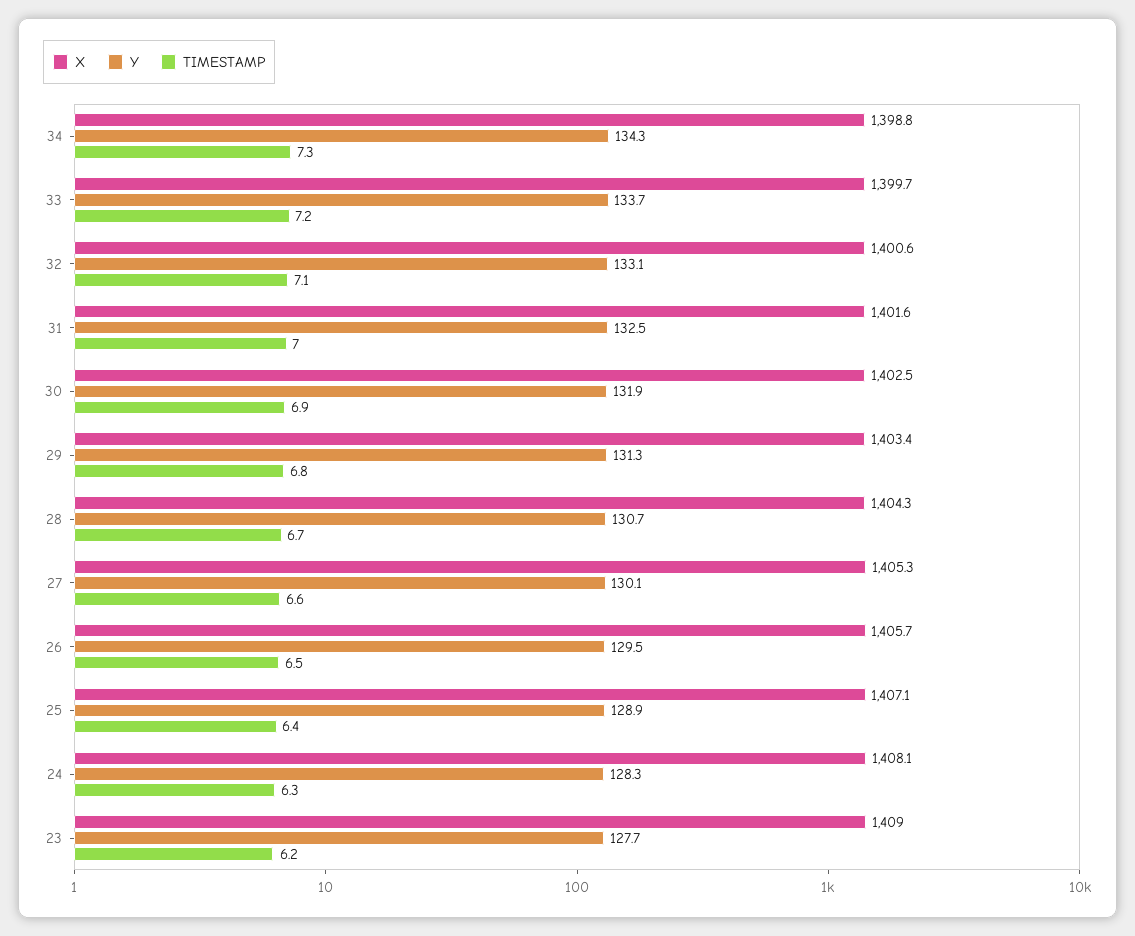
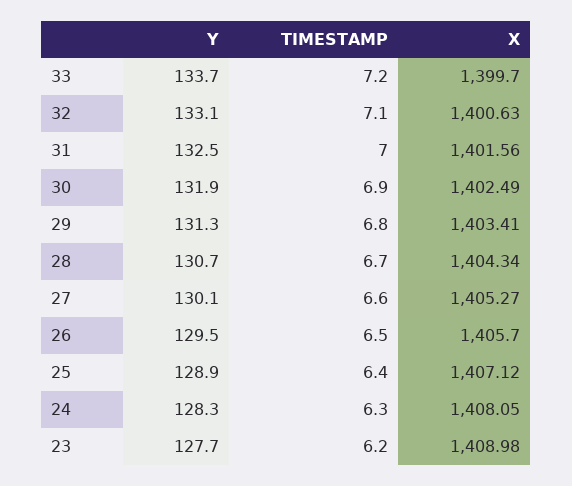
  {
    "X": {
-     "34": 1398.8,
      "33": 1399.7,
      "32": 1400.63,
      "31": 1401.56,
      "30": 1402.49,
      "29": 1403.41,
      "28": 1404.34,
      "27": 1405.27,
      "26": 1405.7,
      "25": 1407.12,
      "24": 1408.05,
      "23": 1408.98
    },
    "Y": {
-     "34": 134.3,
      "33": 133.7,
      "32": 133.1,
      "31": 132.5,
      "30": 131.9,
      "29": 131.3,
      "28": 130.7,
      "27": 130.1,
      "26": 129.5,
      "25": 128.9,
      "24": 128.3,
      "23": 127.7
    },
    "TIMESTAMP": {
-     "34": 7.3,
      "33": 7.2,
      "32": 7.1,
      "31": 7,
      "30": 6.9,
      "29": 6.8,
      "28": 6.7,
      "27": 6.6,
      "26": 6.5,
      "25": 6.4,
      "24": 6.3,
      "23": 6.2
    }
  }

